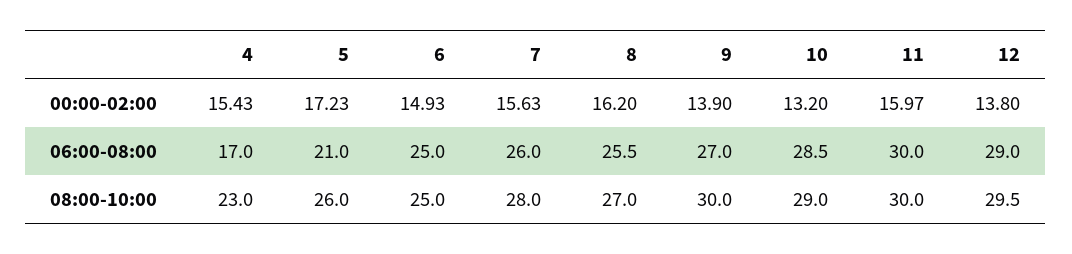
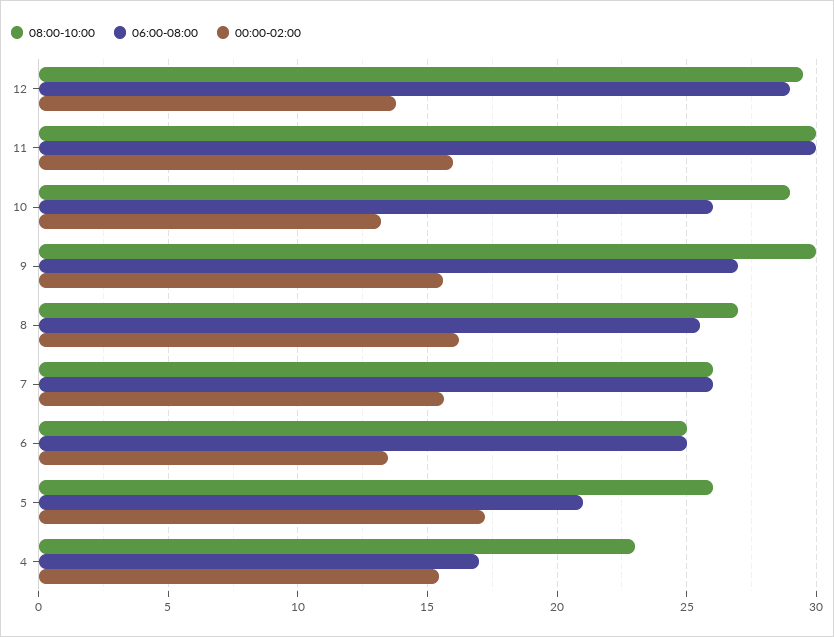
  {
    "00:00-02:00": {
      "4": 15.43,
      "5": 17.23,
-     "6": 14.93,
+     "6": 13.5,
      "7": 15.63,
      "8": 16.2,
-     "9": 13.9,
+     "9": 15.5,
      "10": 13.2,
      "11": 15.97,
      "12": 13.8
    },
    "06:00-08:00": {
      "4": 17,
      "5": 21,
      "6": 25,
      "7": 26,
      "8": 25.5,
      "9": 27,
-     "10": 28.5,
+     "10": 26,
      "11": 30,
      "12": 29
    },
    "08:00-10:00": {
      "4": 23,
      "5": 26,
      "6": 25,
-     "7": 28,
+     "7": 26,
      "8": 27,
      "9": 30,
      "10": 29,
      "11": 30,
      "12": 29.5
    }
  }

